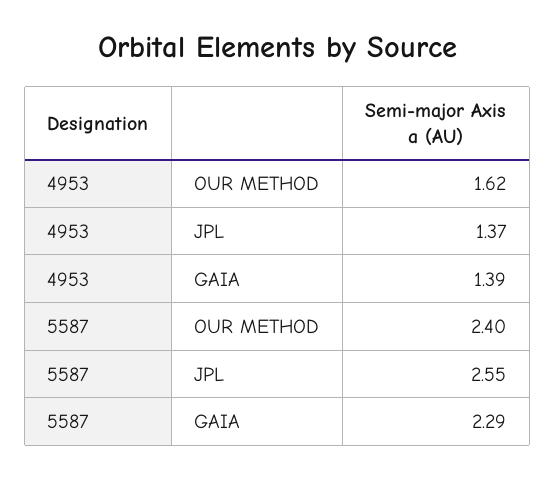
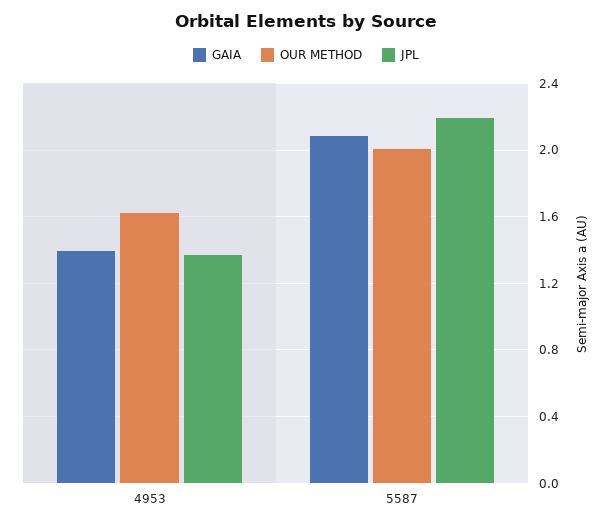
  {
    "OUR METHOD": {
      "4953": 1.62,
-     "5587": 2.4
+     "5587": 2
    },
    "JPL": {
      "4953": 1.37,
-     "5587": 2.55
+     "5587": 2.2
    },
    "GAIA": {
      "4953": 1.39,
-     "5587": 2.29
+     "5587": 2.1
    }
  }

